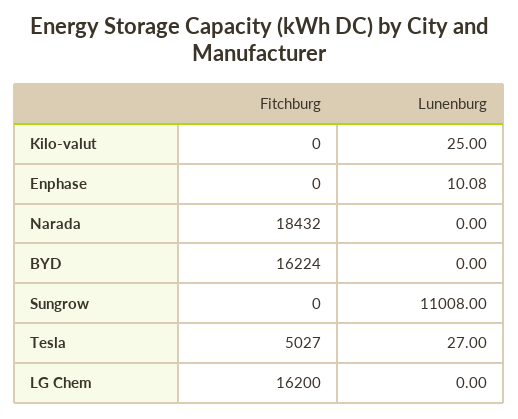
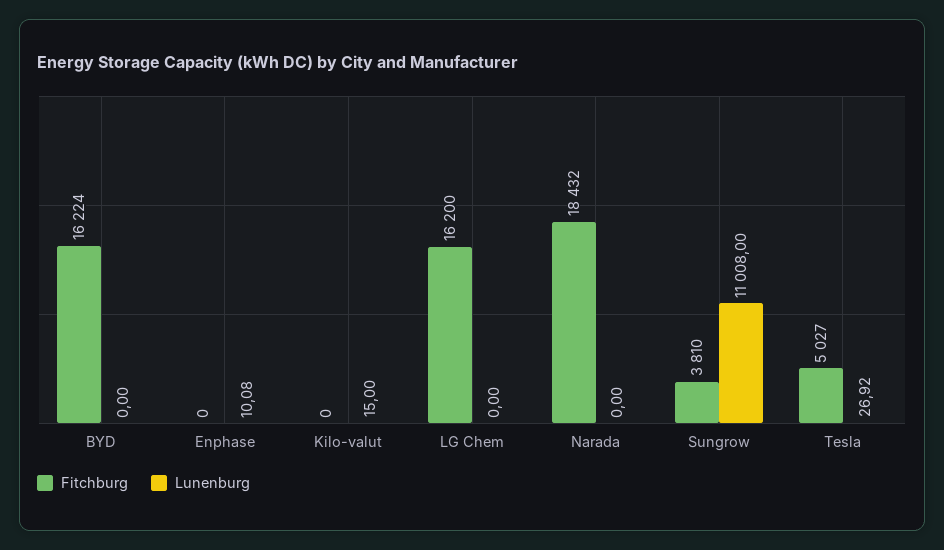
  {
    "Fitchburg": {
      "Kilo-valut": 0,
      "Enphase": 0,
      "Narada": 18432,
      "BYD": 16224,
-     "Sungrow": 0,
+     "Sungrow": 3810,
      "Tesla": 5027,
      "LG Chem": 16200
    },
    "Lunenburg": {
-     "Kilo-valut": 25,
+     "Kilo-valut": 15,
      "Enphase": 10.08,
      "Narada": 0,
      "BYD": 0,
      "Sungrow": 11008,
-     "Tesla": 27,
+     "Tesla": 26.92,
      "LG Chem": 0
    }
  }

